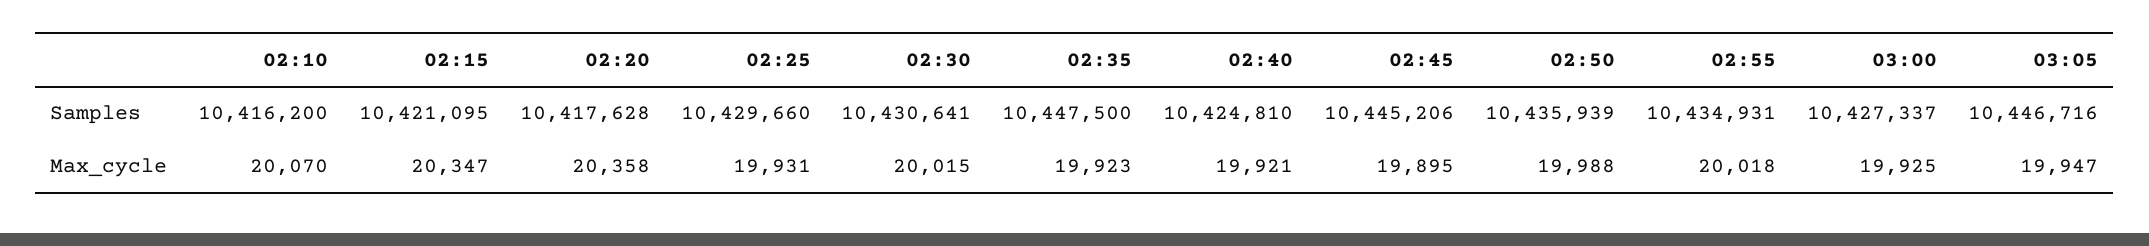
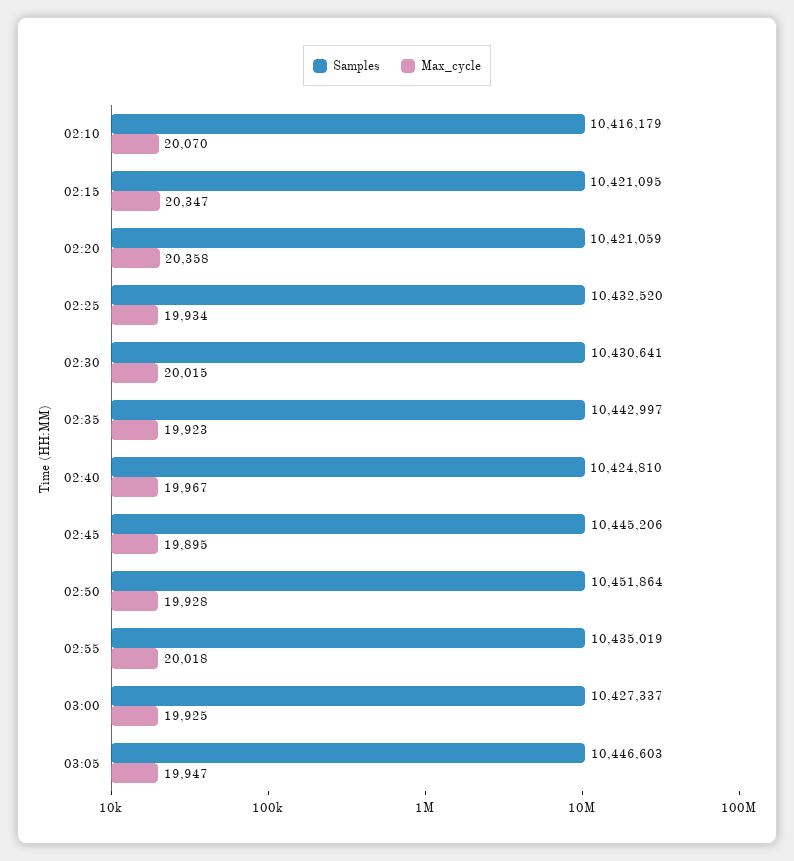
  {
    "Samples": {
-     "02:10": 10416200,
+     "02:10": 10416179,
      "02:15": 10421095,
-     "02:20": 10417628,
+     "02:20": 10421059,
-     "02:25": 10429660,
+     "02:25": 10432520,
      "02:30": 10430641,
-     "02:35": 10447500,
+     "02:35": 10442997,
      "02:40": 10424810,
      "02:45": 10445206,
-     "02:50": 10435939,
+     "02:50": 10451864,
-     "02:55": 10434931,
+     "02:55": 10435019,
      "03:00": 10427337,
-     "03:05": 10446716
+     "03:05": 10446603
    },
    "Max_cycle": {
      "02:10": 20070,
      "02:15": 20347,
      "02:20": 20358,
-     "02:25": 19931,
+     "02:25": 19934,
      "02:30": 20015,
      "02:35": 19923,
-     "02:40": 19921,
+     "02:40": 19967,
      "02:45": 19895,
-     "02:50": 19988,
+     "02:50": 19928,
      "02:55": 20018,
      "03:00": 19925,
      "03:05": 19947
    }
  }

